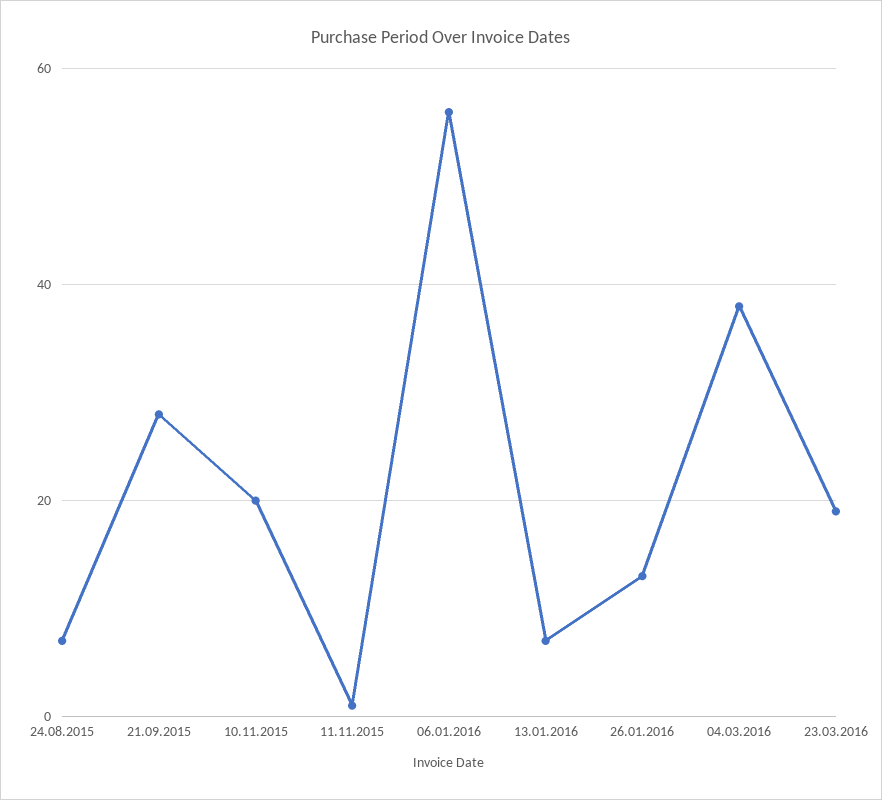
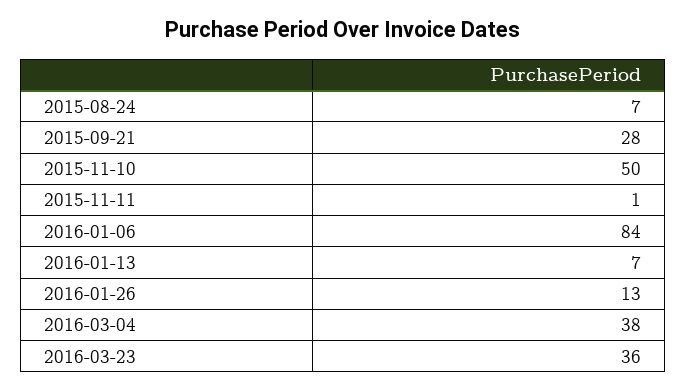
  {
    "24.08.2015": 7,
    "21.09.2015": 28,
-   "10.11.2015": 20,
+   "10.11.2015": 50,
    "11.11.2015": 1,
-   "06.01.2016": 55,
+   "06.01.2016": 84,
    "13.01.2016": 7,
    "26.01.2016": 13,
    "04.03.2016": 38,
-   "23.03.2016": 20
+   "23.03.2016": 36
  }

